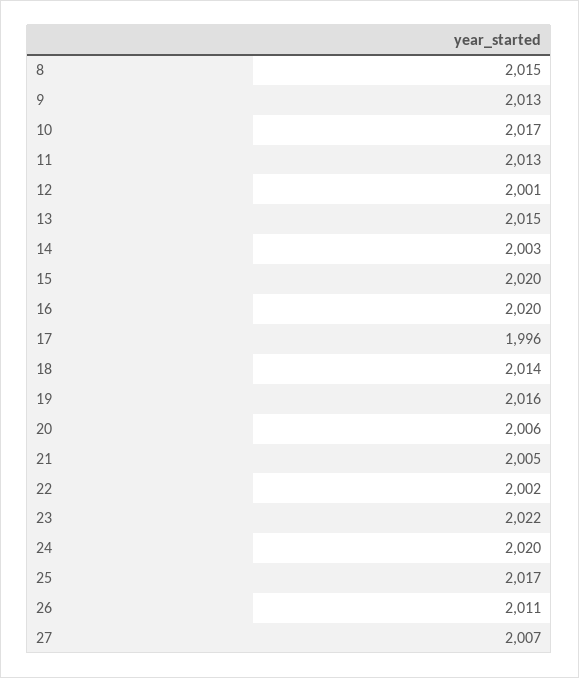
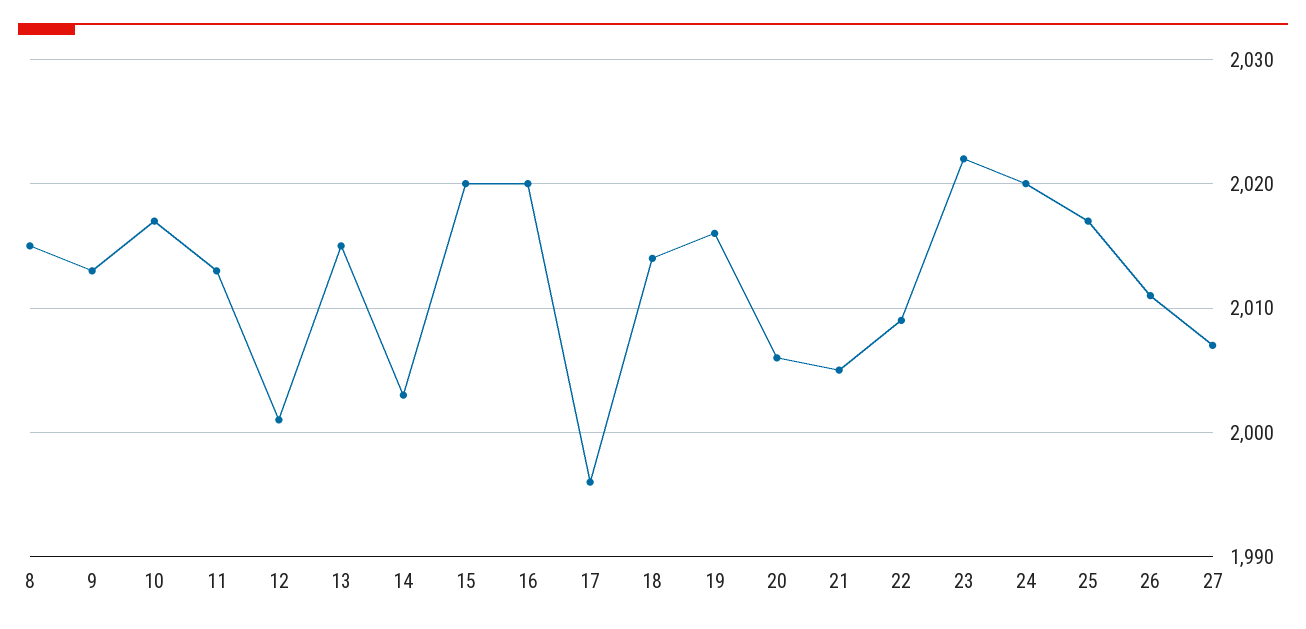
  {
    "8": 2015,
    "9": 2013,
    "10": 2017,
    "11": 2013,
    "12": 2001,
    "13": 2015,
    "14": 2003,
    "15": 2020,
    "16": 2020,
    "17": 1996,
    "18": 2014,
    "19": 2016,
    "20": 2006,
    "21": 2005,
-   "22": 2002,
+   "22": 2009,
    "23": 2022,
    "24": 2020,
    "25": 2017,
    "26": 2011,
    "27": 2007
  }

